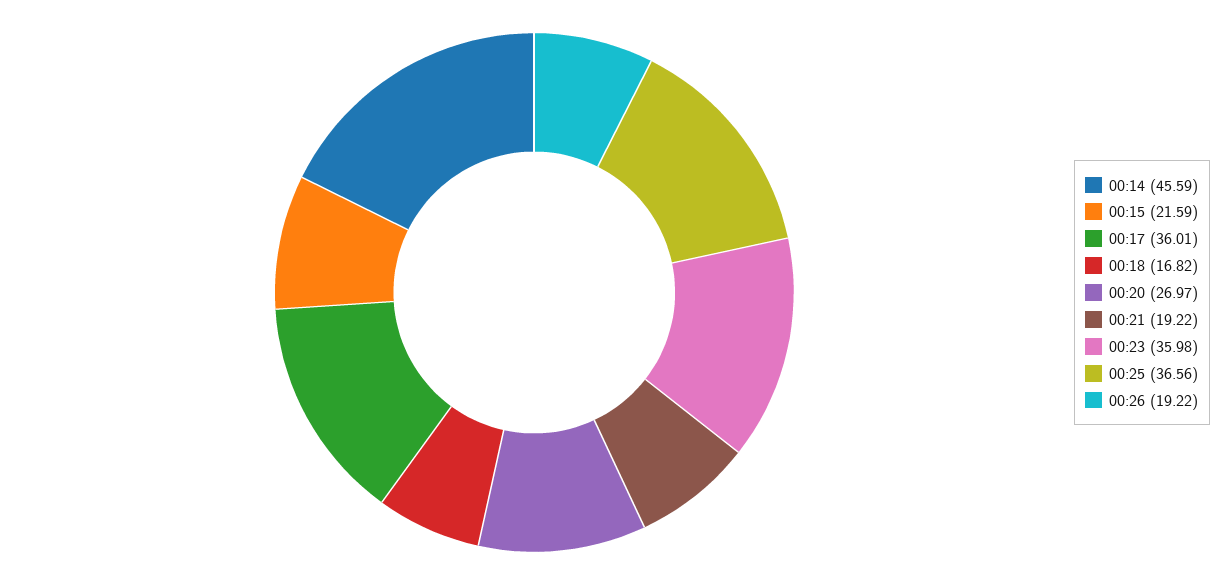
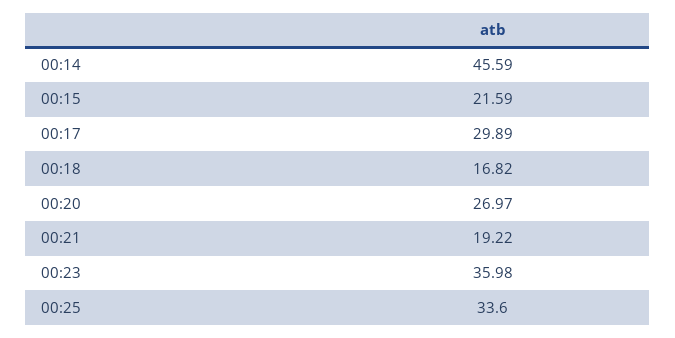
  {
    "00:14": 45.59,
    "00:15": 21.59,
-   "00:17": 36.01,
+   "00:17": 29.89,
    "00:18": 16.82,
    "00:20": 26.97,
    "00:21": 19.22,
    "00:23": 35.98,
-   "00:25": 36.56,
+   "00:25": 33.6
-   "00:26": 19.22
  }

